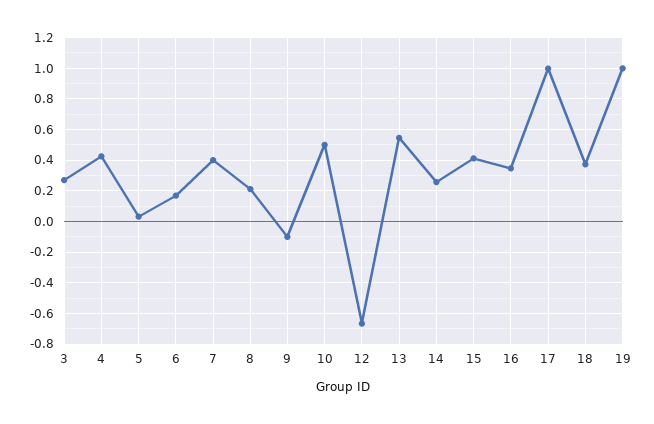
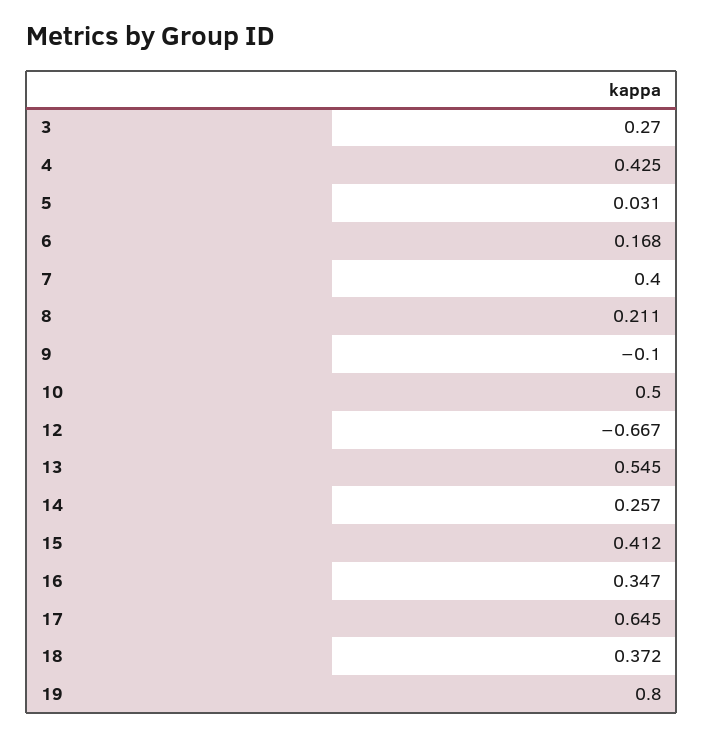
  {
    "3": 0.27,
    "4": 0.425,
    "5": 0.031,
    "6": 0.168,
    "7": 0.4,
    "8": 0.211,
    "9": -0.1,
    "10": 0.5,
    "12": -0.667,
    "13": 0.545,
    "14": 0.257,
    "15": 0.412,
    "16": 0.347,
-   "17": 1,
+   "17": 0.645,
    "18": 0.372,
-   "19": 1
+   "19": 0.8
  }

